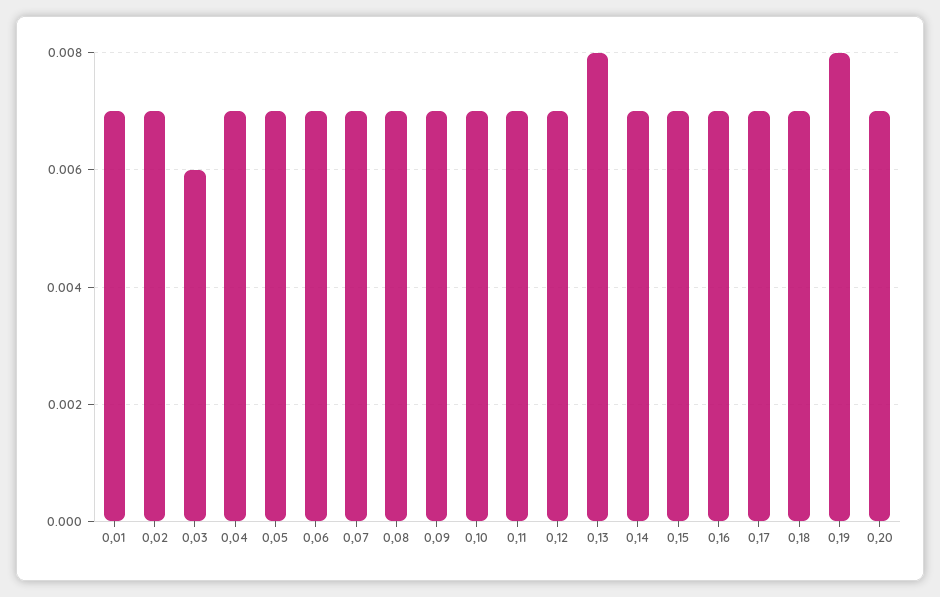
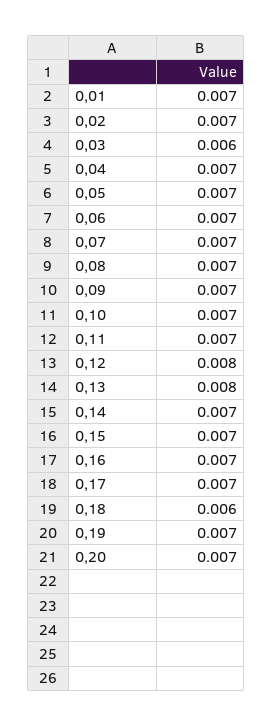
  {
    "0,01": 0.007,
    "0,02": 0.007,
    "0,03": 0.006,
    "0,04": 0.007,
    "0,05": 0.007,
    "0,06": 0.007,
    "0,07": 0.007,
    "0,08": 0.007,
    "0,09": 0.007,
    "0,10": 0.007,
    "0,11": 0.007,
-   "0,12": 0.007,
+   "0,12": 0.008,
    "0,13": 0.008,
    "0,14": 0.007,
    "0,15": 0.007,
    "0,16": 0.007,
    "0,17": 0.007,
-   "0,18": 0.007,
+   "0,18": 0.006,
-   "0,19": 0.008,
+   "0,19": 0.007,
    "0,20": 0.007
  }

